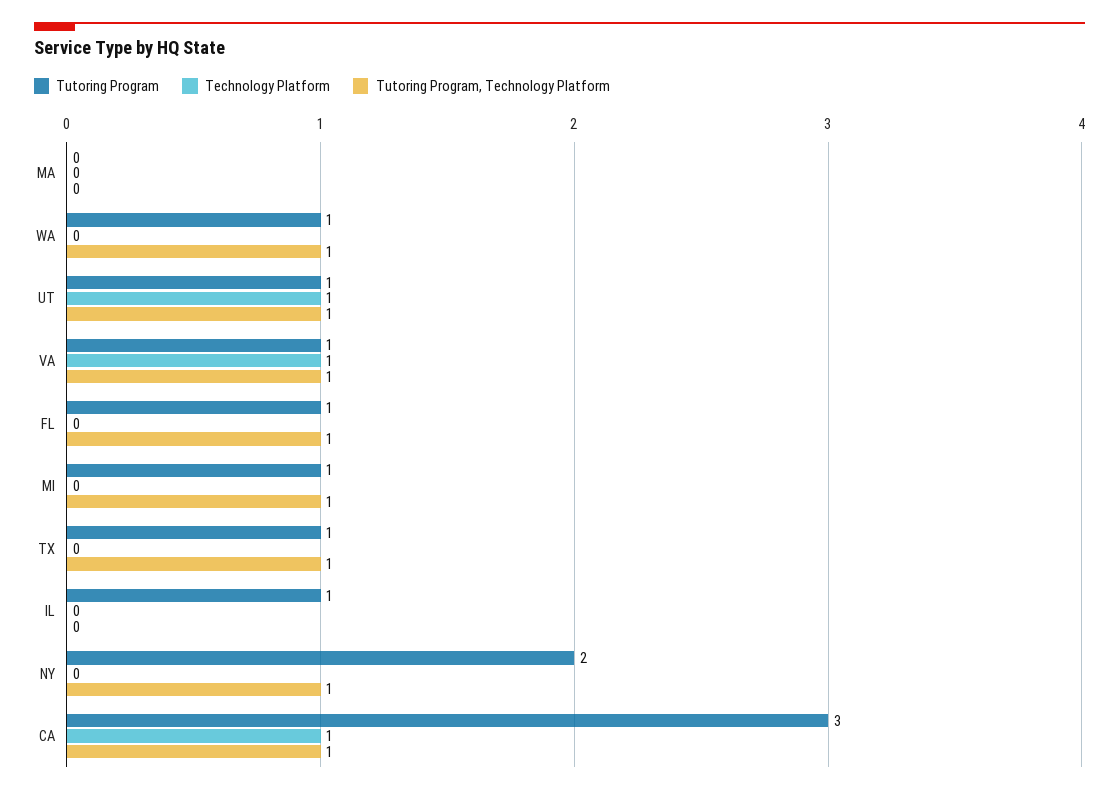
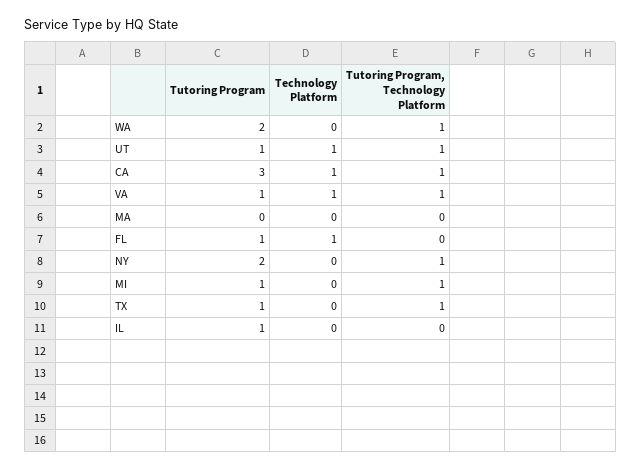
  {
    "Tutoring Program": {
      "MA": 0,
-     "WA": 1,
+     "WA": 2,
      "UT": 1,
      "VA": 1,
      "FL": 1,
      "MI": 1,
      "TX": 1,
      "IL": 1,
      "NY": 2,
      "CA": 3
    },
    "Technology Platform": {
      "MA": 0,
      "WA": 0,
      "UT": 1,
      "VA": 1,
-     "FL": 0,
+     "FL": 1,
      "MI": 0,
      "TX": 0,
      "IL": 0,
      "NY": 0,
      "CA": 1
    },
    "Tutoring Program, Technology Platform": {
      "MA": 0,
      "WA": 1,
      "UT": 1,
      "VA": 1,
-     "FL": 1,
+     "FL": 0,
      "MI": 1,
      "TX": 1,
      "IL": 0,
      "NY": 1,
      "CA": 1
    }
  }

